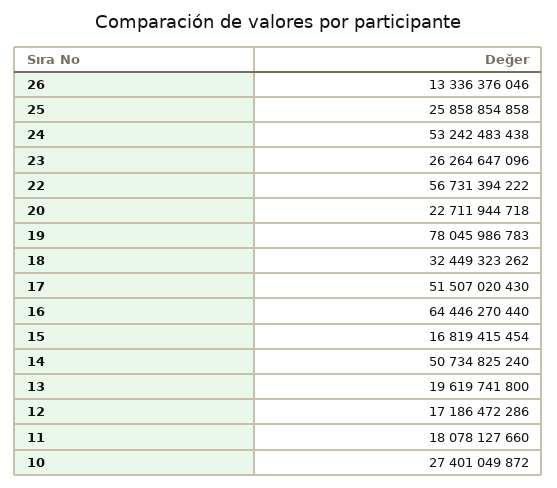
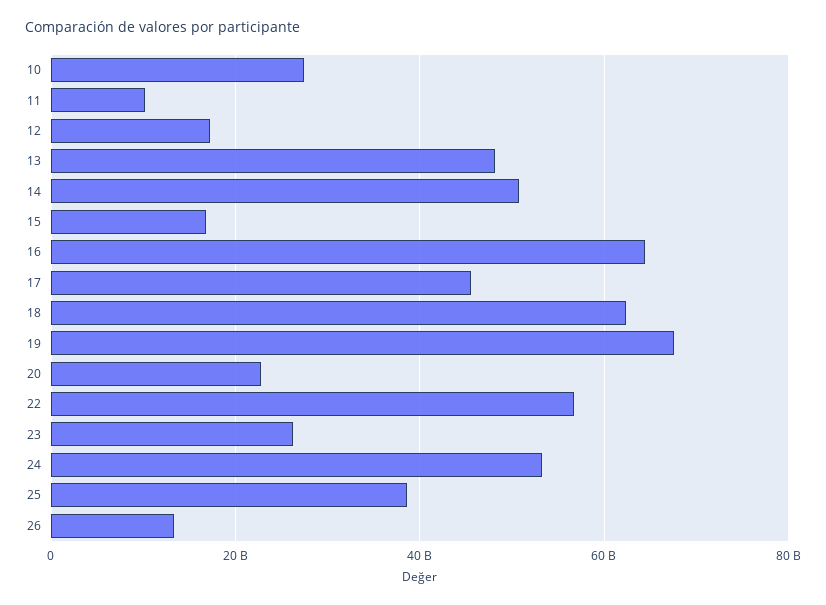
  {
    "26": 13336376046,
-   "25": 25858854858,
+   "25": 38000000000,
    "24": 53242483438,
    "23": 26264647096,
    "22": 56731394222,
    "20": 22711944718,
-   "19": 78045986783,
+   "19": 68000000000,
-   "18": 32449323262,
+   "18": 62000000000,
-   "17": 51507020430,
+   "17": 46000000000,
    "16": 64446270440,
    "15": 16819415454,
    "14": 50734825240,
-   "13": 19619741800,
+   "13": 48000000000,
    "12": 17186472286,
-   "11": 18078127660,
+   "11": 10000000000,
    "10": 27401049872
  }

